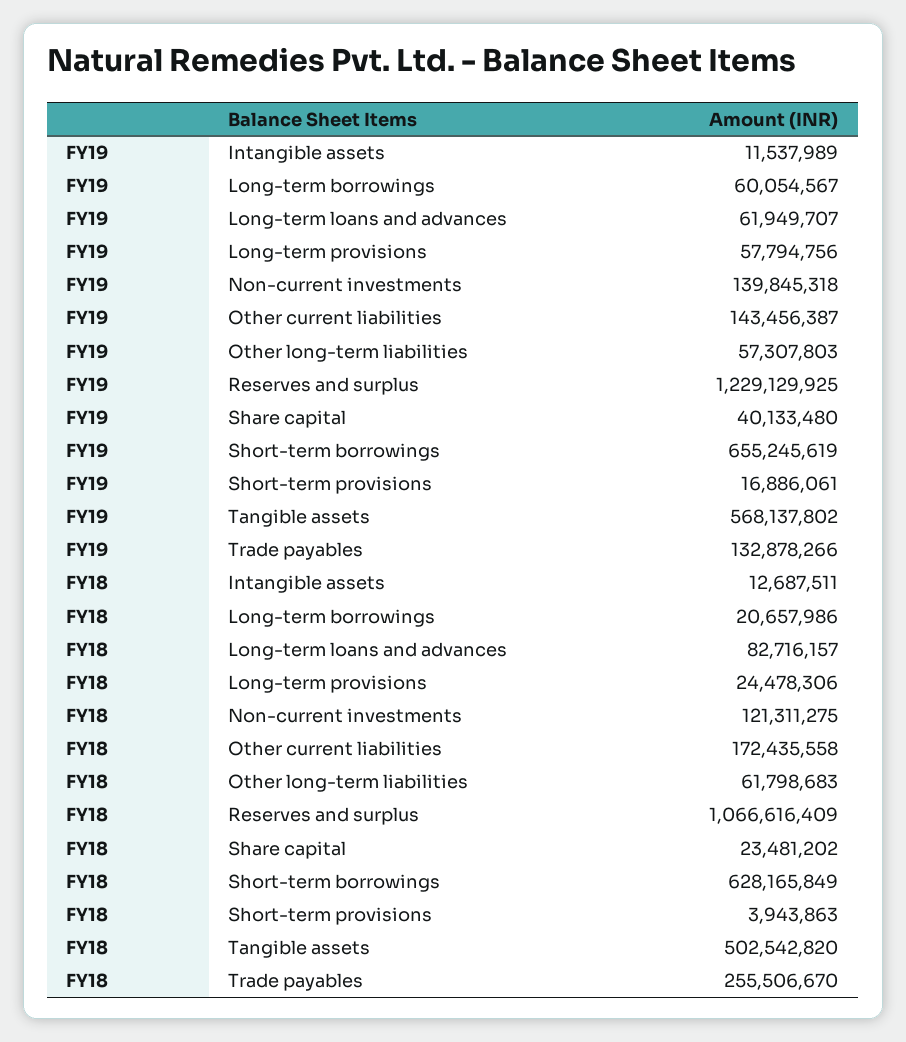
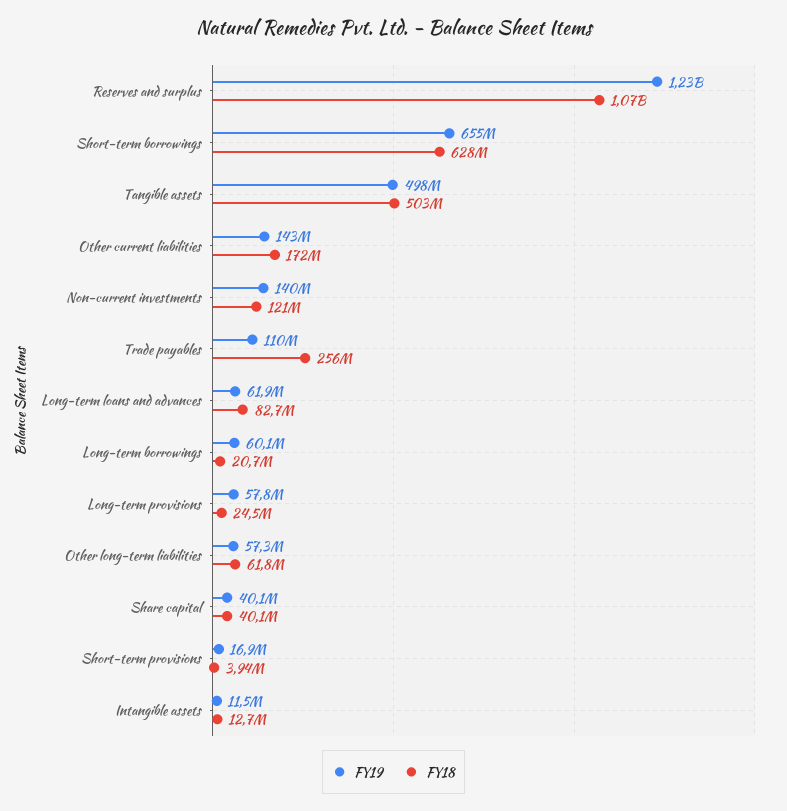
  {
    "FY19": {
      "Intangible assets": 11537989,
      "Long-term borrowings": 60054567,
      "Long-term loans and advances": 61949707,
      "Long-term provisions": 57794756,
      "Non-current investments": 139845318,
      "Other current liabilities": 143456387,
      "Other long-term liabilities": 57307803,
      "Reserves and surplus": 1229129925,
      "Share capital": 40133480,
      "Short-term borrowings": 655245619,
      "Short-term provisions": 16886061,
-     "Tangible assets": 568137802,
+     "Tangible assets": 498000000,
-     "Trade payables": 132878266
+     "Trade payables": 110000000
    },
    "FY18": {
      "Intangible assets": 12687511,
      "Long-term borrowings": 20657986,
      "Long-term loans and advances": 82716157,
      "Long-term provisions": 24478306,
      "Non-current investments": 121311275,
      "Other current liabilities": 172435558,
      "Other long-term liabilities": 61798683,
      "Reserves and surplus": 1066616409,
-     "Share capital": 23481202,
+     "Share capital": 40100000,
      "Short-term borrowings": 628165849,
      "Short-term provisions": 3943863,
      "Tangible assets": 502542820,
      "Trade payables": 255506670
    }
  }

